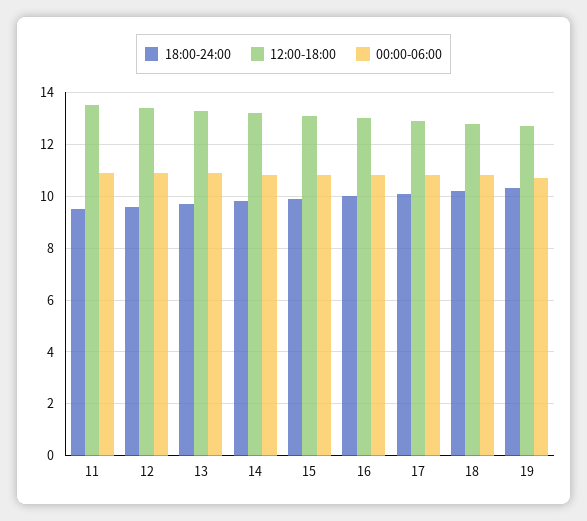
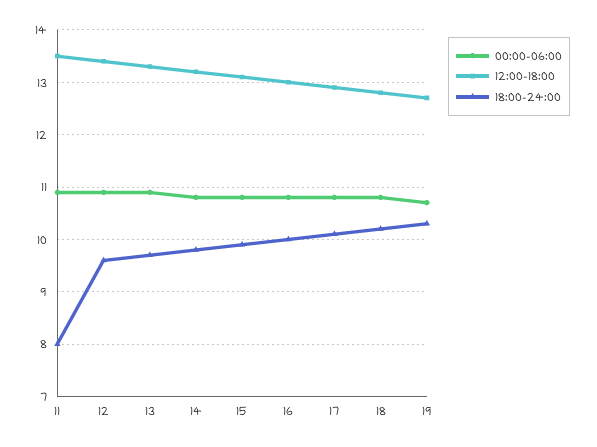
  {
    "18:00-24:00": {
-     "11": 9.5,
+     "11": 8,
      "12": 9.5,
      "13": 9.5,
      "14": 10,
      "15": 10,
      "16": 10,
      "17": 10,
      "18": 10,
      "19": 10.5
    },
    "12:00-18:00": {
      "11": 13.5,
      "12": 13.5,
      "13": 13.5,
      "14": 13,
      "15": 13,
      "16": 13,
      "17": 13,
      "18": 13,
      "19": 12.5
    },
    "00:00-06:00": {
      "11": 11,
      "12": 11,
      "13": 11,
      "14": 11,
      "15": 11,
      "16": 11,
      "17": 11,
      "18": 11,
      "19": 10.5
    }
  }

